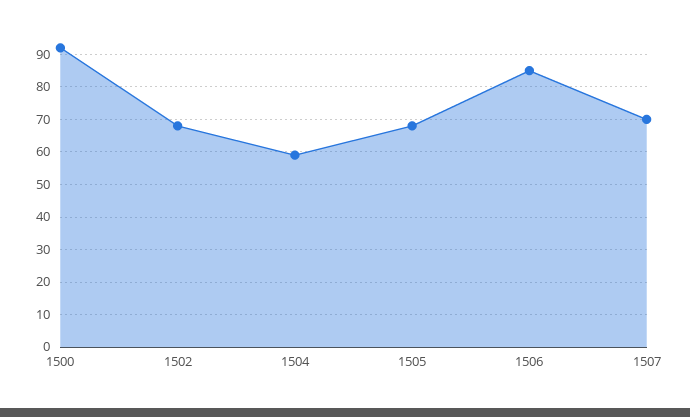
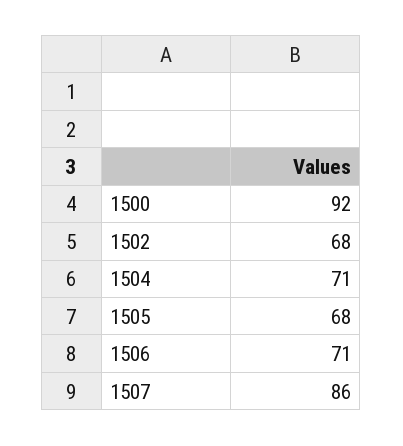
  {
    "1500": 92,
    "1502": 68,
-   "1504": 60,
+   "1504": 71,
    "1505": 68,
-   "1506": 85,
+   "1506": 71,
-   "1507": 70
+   "1507": 86
  }

